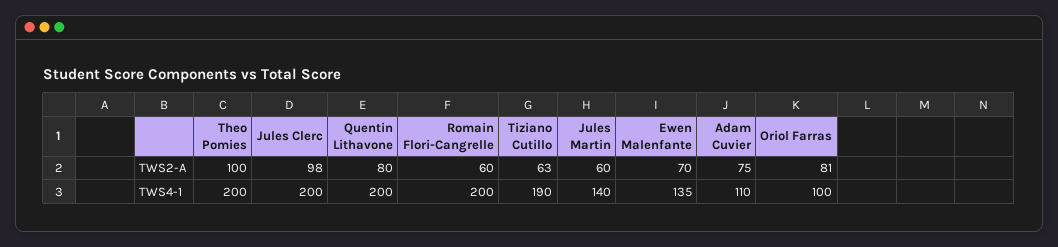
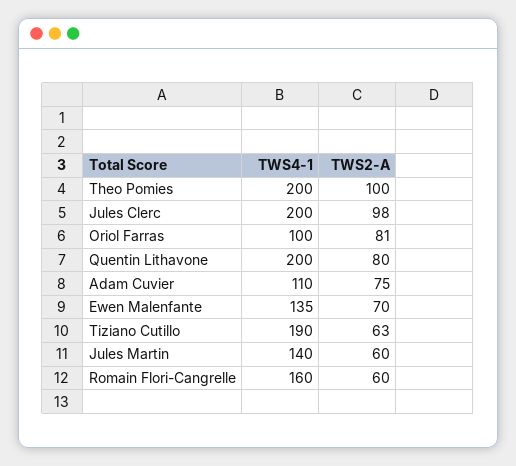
  {
    "Theo Pomies": {
      "TWS2-A": 100,
      "TWS4-1": 200
    },
    "Jules Clerc": {
      "TWS2-A": 98,
      "TWS4-1": 200
    },
    "Quentin Lithavone": {
      "TWS2-A": 80,
      "TWS4-1": 200
    },
    "Romain Flori-Cangrelle": {
      "TWS2-A": 60,
-     "TWS4-1": 200
+     "TWS4-1": 160
    },
    "Tiziano Cutillo": {
      "TWS2-A": 63,
      "TWS4-1": 190
    },
    "Jules Martin": {
      "TWS2-A": 60,
      "TWS4-1": 140
    },
    "Ewen Malenfante": {
      "TWS2-A": 70,
      "TWS4-1": 135
    },
    "Adam Cuvier": {
      "TWS2-A": 75,
      "TWS4-1": 110
    },
    "Oriol Farras": {
      "TWS2-A": 81,
      "TWS4-1": 100
    }
  }

